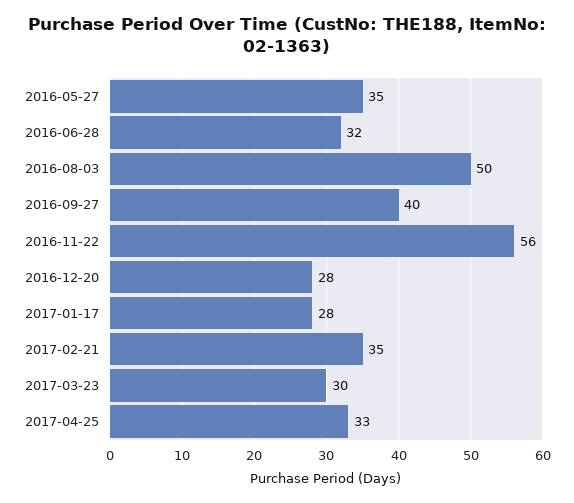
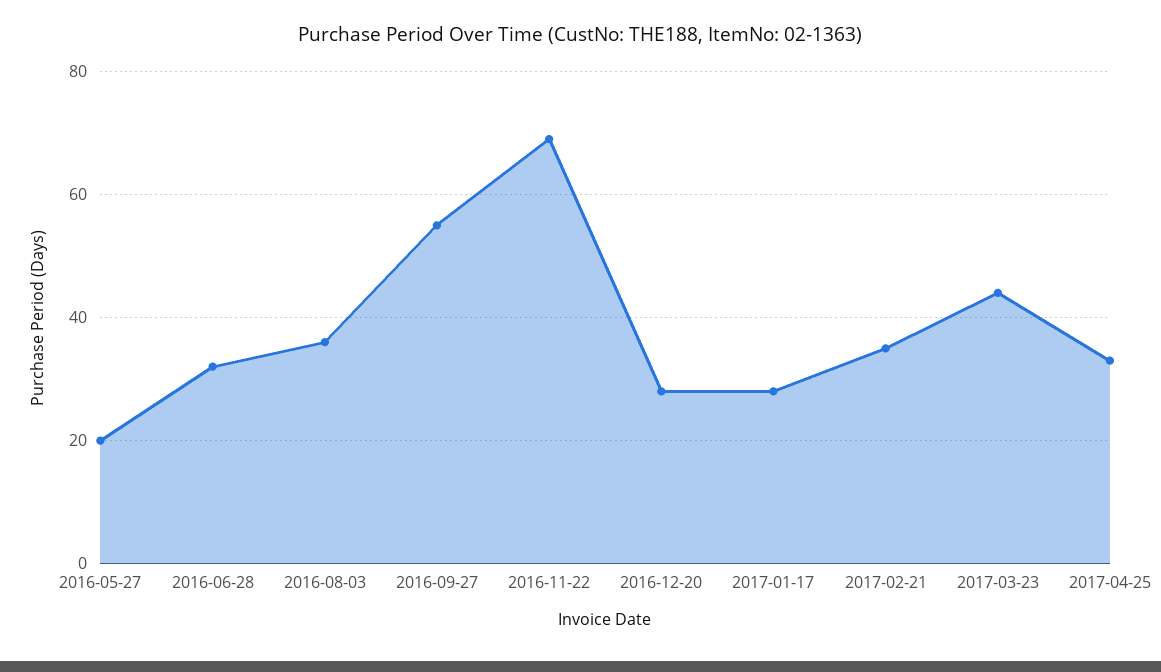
  {
-   "2016-05-27": 35,
+   "2016-05-27": 20,
    "2016-06-28": 32,
-   "2016-08-03": 50,
+   "2016-08-03": 35,
-   "2016-09-27": 40,
+   "2016-09-27": 55,
-   "2016-11-22": 56,
+   "2016-11-22": 70,
    "2016-12-20": 28,
    "2017-01-17": 28,
    "2017-02-21": 35,
-   "2017-03-23": 30,
+   "2017-03-23": 45,
    "2017-04-25": 33
  }

